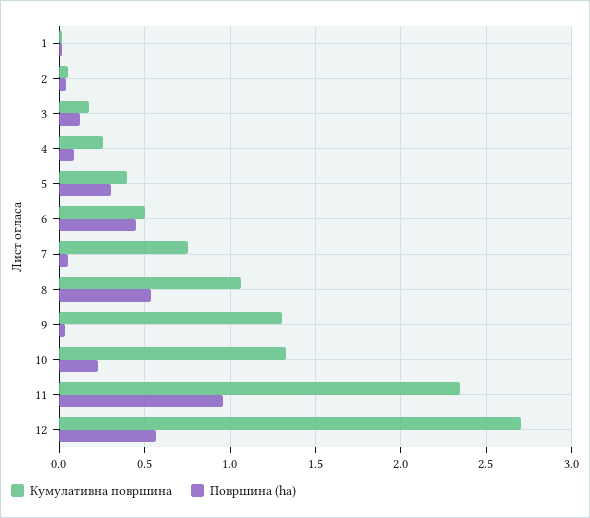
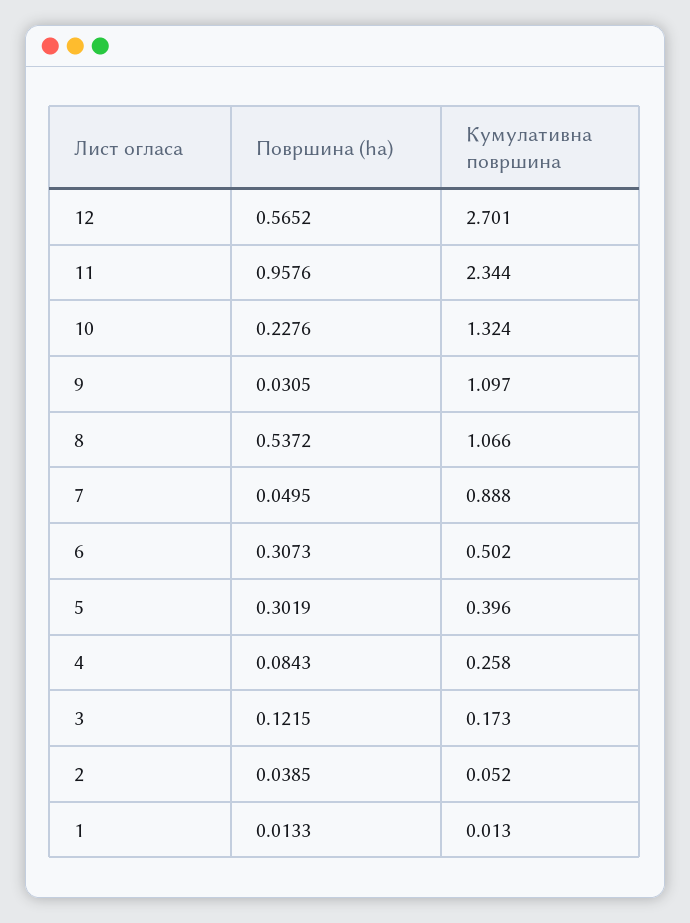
  {
    "Кумулативна површина": {
      "1": 0.013,
      "2": 0.052,
      "3": 0.173,
      "4": 0.258,
      "5": 0.396,
      "6": 0.502,
-     "7": 0.75,
+     "7": 0.888,
      "8": 1.066,
-     "9": 1.3,
+     "9": 1.097,
      "10": 1.324,
      "11": 2.344,
      "12": 2.701
    },
    "Површина (ha)": {
      "1": 0.0133,
      "2": 0.0385,
      "3": 0.1215,
      "4": 0.0843,
      "5": 0.3019,
-     "6": 0.45,
+     "6": 0.3073,
      "7": 0.0495,
      "8": 0.5372,
      "9": 0.0305,
      "10": 0.2276,
      "11": 0.9576,
      "12": 0.5652
    }
  }

